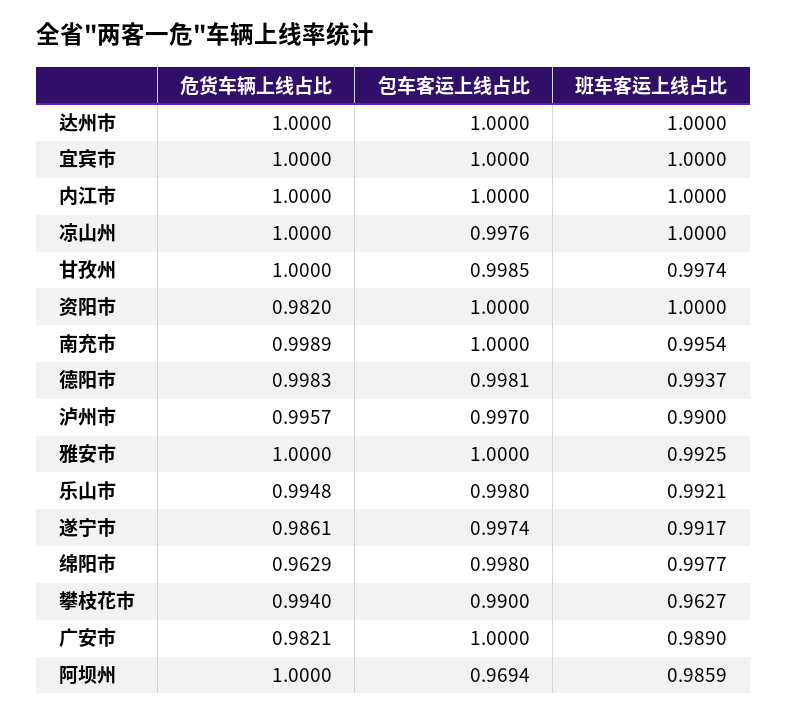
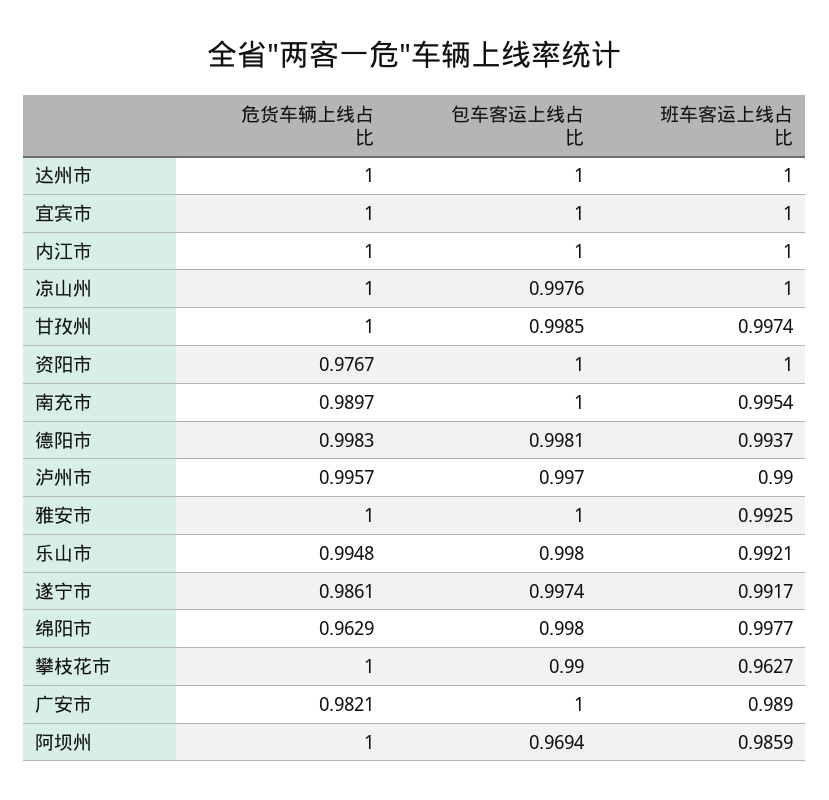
  {
    "危货车辆上线占比": {
      "达州市": 1,
      "宜宾市": 1,
      "内江市": 1,
      "凉山州": 1,
      "甘孜州": 1,
-     "资阳市": 0.982,
+     "资阳市": 0.9767,
-     "南充市": 0.9989,
+     "南充市": 0.9897,
      "德阳市": 0.9983,
      "泸州市": 0.9957,
      "雅安市": 1,
      "乐山市": 0.9948,
      "遂宁市": 0.9861,
      "绵阳市": 0.9629,
-     "攀枝花市": 0.994,
+     "攀枝花市": 1,
      "广安市": 0.9821,
      "阿坝州": 1
    },
    "包车客运上线占比": {
      "达州市": 1,
      "宜宾市": 1,
      "内江市": 1,
      "凉山州": 0.9976,
      "甘孜州": 0.9985,
      "资阳市": 1,
      "南充市": 1,
      "德阳市": 0.9981,
      "泸州市": 0.997,
      "雅安市": 1,
      "乐山市": 0.998,
      "遂宁市": 0.9974,
      "绵阳市": 0.998,
      "攀枝花市": 0.99,
      "广安市": 1,
      "阿坝州": 0.9694
    },
    "班车客运上线占比": {
      "达州市": 1,
      "宜宾市": 1,
      "内江市": 1,
      "凉山州": 1,
      "甘孜州": 0.9974,
      "资阳市": 1,
      "南充市": 0.9954,
      "德阳市": 0.9937,
      "泸州市": 0.99,
      "雅安市": 0.9925,
      "乐山市": 0.9921,
      "遂宁市": 0.9917,
      "绵阳市": 0.9977,
      "攀枝花市": 0.9627,
      "广安市": 0.989,
      "阿坝州": 0.9859
    }
  }

